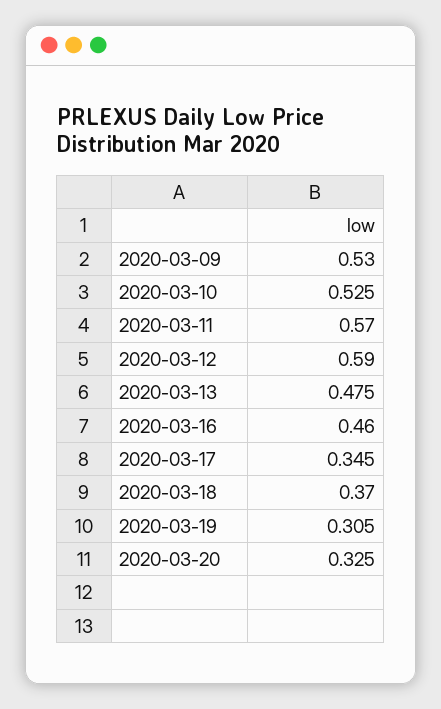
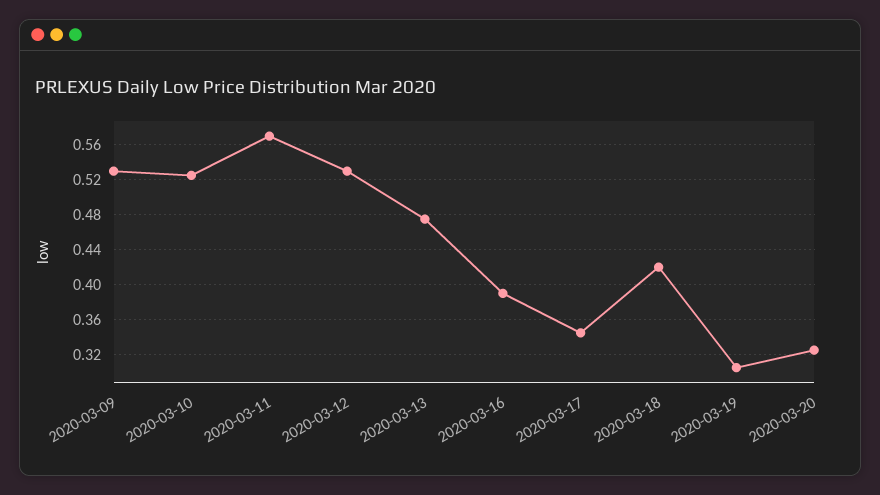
  {
    "2020-03-09": 0.53,
    "2020-03-10": 0.525,
    "2020-03-11": 0.57,
-   "2020-03-12": 0.59,
+   "2020-03-12": 0.53,
    "2020-03-13": 0.475,
-   "2020-03-16": 0.46,
+   "2020-03-16": 0.39,
    "2020-03-17": 0.345,
-   "2020-03-18": 0.37,
+   "2020-03-18": 0.42,
    "2020-03-19": 0.305,
    "2020-03-20": 0.325
  }

